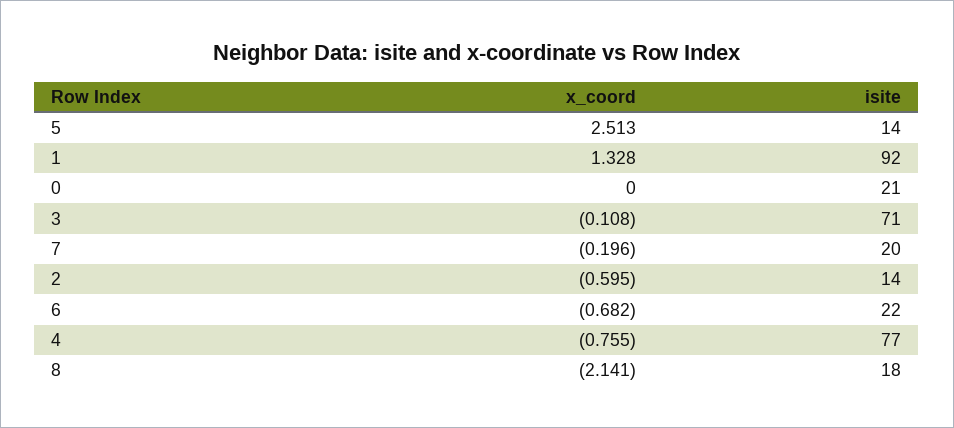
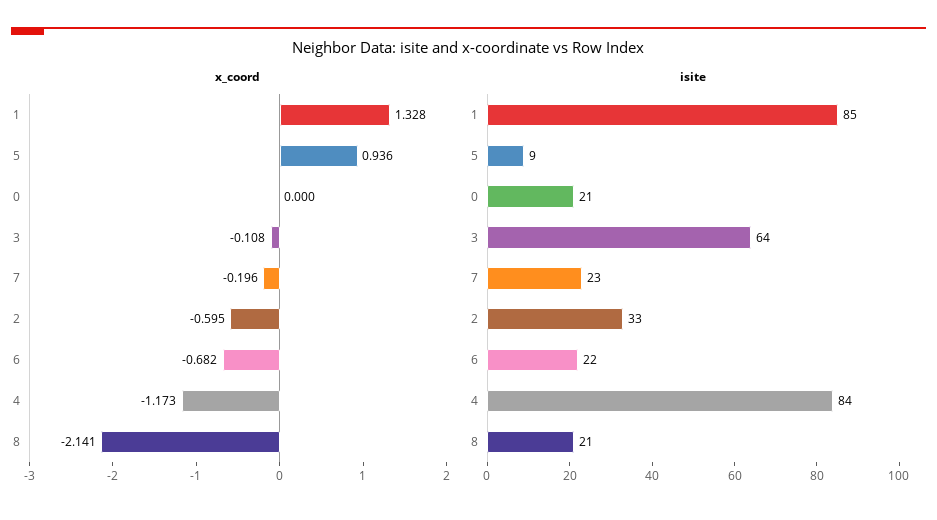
  {
    "x_coord": {
-     "5": 2.513,
+     "5": 0.936,
      "1": 1.328,
      "0": 0,
      "3": -0.108,
      "7": -0.196,
      "2": -0.595,
      "6": -0.682,
-     "4": -0.755,
+     "4": -1.173,
      "8": -2.141
    },
    "isite": {
-     "5": 14,
+     "5": 9,
-     "1": 92,
+     "1": 85,
      "0": 21,
-     "3": 71,
+     "3": 64,
-     "7": 20,
+     "7": 23,
-     "2": 14,
+     "2": 33,
      "6": 22,
-     "4": 77,
+     "4": 84,
-     "8": 18
+     "8": 21
    }
  }

